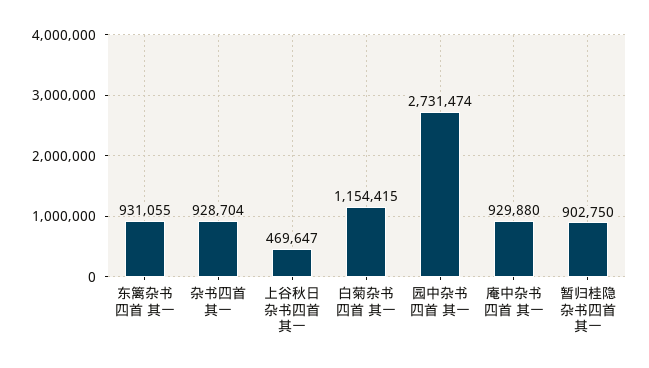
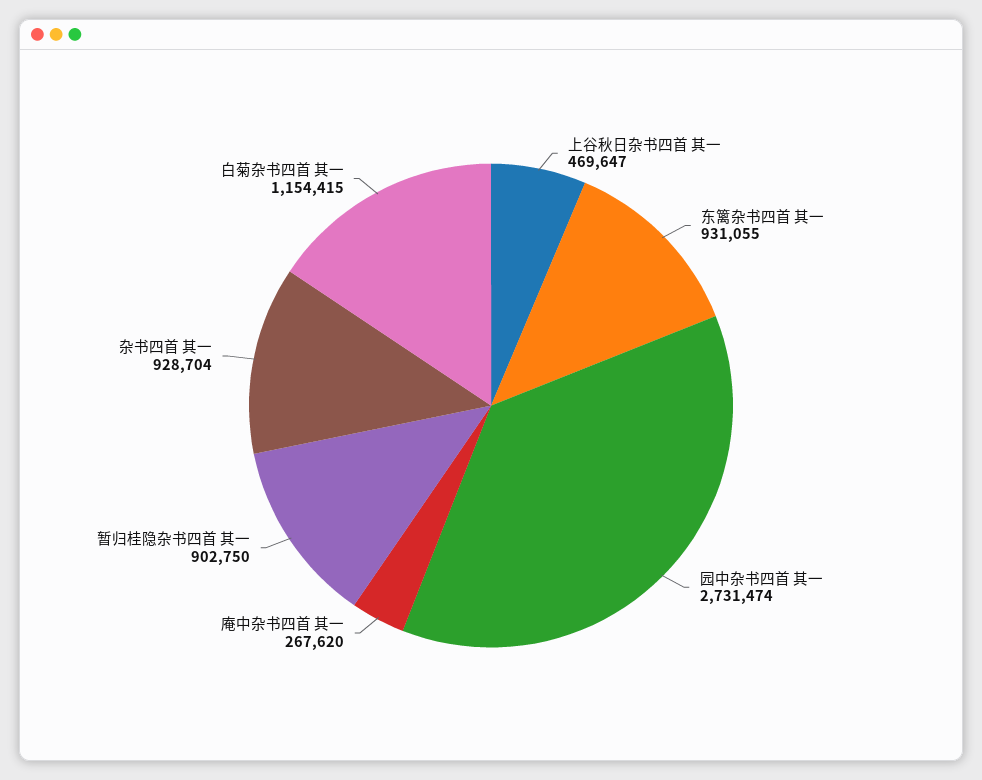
  {
    "东篱杂书四首 其一": 931055,
    "杂书四首 其一": 928704,
    "上谷秋日杂书四首 其一": 469647,
    "白菊杂书四首 其一": 1154415,
    "园中杂书四首 其一": 2731474,
-   "庵中杂书四首 其一": 929880,
+   "庵中杂书四首 其一": 267620,
    "暂归桂隐杂书四首 其一": 902750
  }

